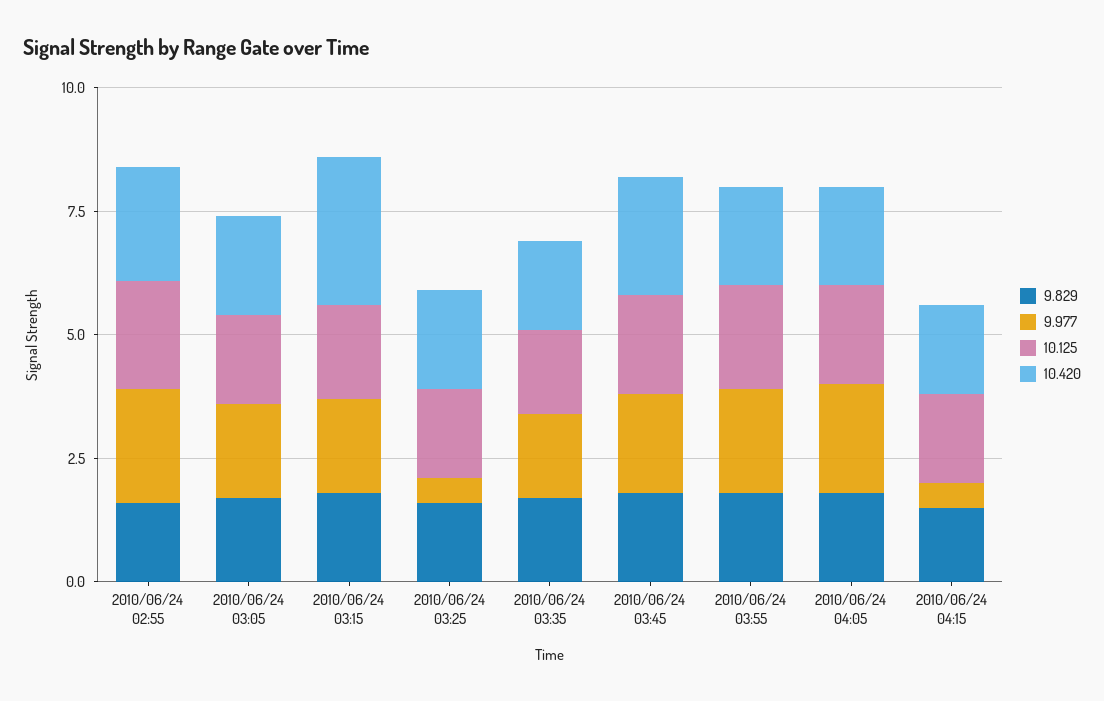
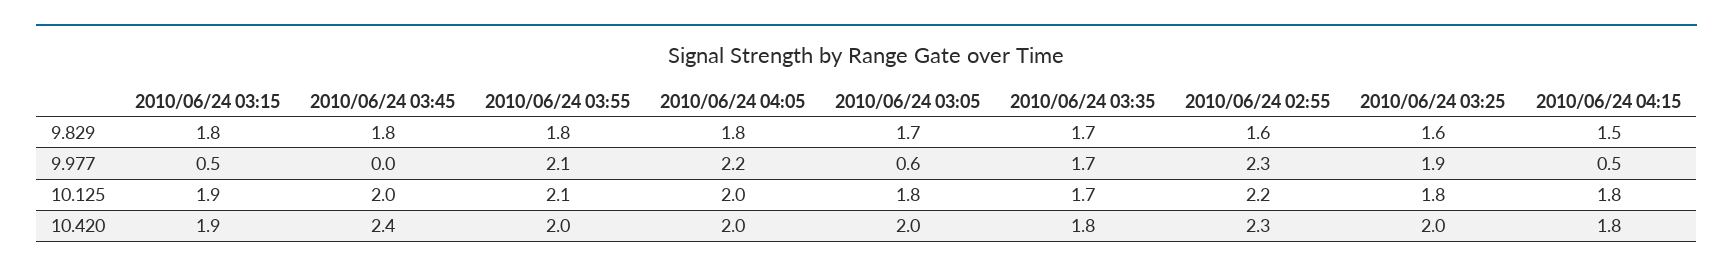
  {
    "9.829": {
      "2010/06/24 02:55": 1.6,
      "2010/06/24 03:05": 1.7,
      "2010/06/24 03:15": 1.8,
      "2010/06/24 03:25": 1.6,
      "2010/06/24 03:35": 1.7,
      "2010/06/24 03:45": 1.8,
      "2010/06/24 03:55": 1.8,
      "2010/06/24 04:05": 1.8,
      "2010/06/24 04:15": 1.5
    },
    "9.977": {
      "2010/06/24 02:55": 2.3,
-     "2010/06/24 03:05": 2,
+     "2010/06/24 03:05": 0.6,
-     "2010/06/24 03:15": 2,
+     "2010/06/24 03:15": 0.5,
-     "2010/06/24 03:25": 0.5,
+     "2010/06/24 03:25": 1.9,
      "2010/06/24 03:35": 1.7,
-     "2010/06/24 03:45": 2,
+     "2010/06/24 03:45": 0,
      "2010/06/24 03:55": 2.1,
      "2010/06/24 04:05": 2.2,
      "2010/06/24 04:15": 0.5
    },
    "10.125": {
      "2010/06/24 02:55": 2.2,
      "2010/06/24 03:05": 1.8,
      "2010/06/24 03:15": 1.9,
      "2010/06/24 03:25": 1.8,
      "2010/06/24 03:35": 1.7,
      "2010/06/24 03:45": 2,
      "2010/06/24 03:55": 2.1,
      "2010/06/24 04:05": 2,
      "2010/06/24 04:15": 1.8
    },
    "10.420": {
      "2010/06/24 02:55": 2.3,
      "2010/06/24 03:05": 2,
-     "2010/06/24 03:15": 3,
+     "2010/06/24 03:15": 1.9,
      "2010/06/24 03:25": 2,
      "2010/06/24 03:35": 1.8,
      "2010/06/24 03:45": 2.4,
      "2010/06/24 03:55": 2,
      "2010/06/24 04:05": 2,
      "2010/06/24 04:15": 1.8
    }
  }

